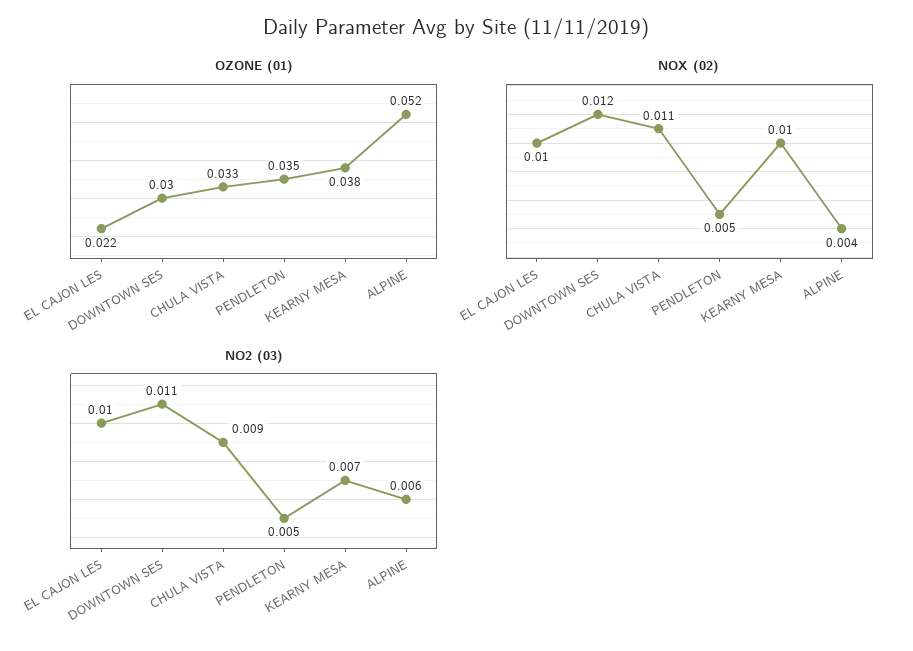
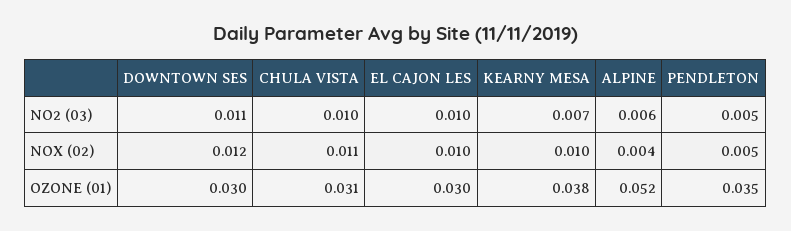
  {
    "OZONE (01)": {
-     "EL CAJON LES": 0.022,
+     "EL CAJON LES": 0.03,
      "DOWNTOWN SES": 0.03,
-     "CHULA VISTA": 0.033,
+     "CHULA VISTA": 0.031,
      "PENDLETON": 0.035,
      "KEARNY MESA": 0.038,
      "ALPINE": 0.052
    },
    "NOX (02)": {
      "EL CAJON LES": 0.01,
      "DOWNTOWN SES": 0.012,
      "CHULA VISTA": 0.011,
      "PENDLETON": 0.005,
      "KEARNY MESA": 0.01,
      "ALPINE": 0.004
    },
    "NO2 (03)": {
      "EL CAJON LES": 0.01,
      "DOWNTOWN SES": 0.011,
-     "CHULA VISTA": 0.009,
+     "CHULA VISTA": 0.01,
      "PENDLETON": 0.005,
      "KEARNY MESA": 0.007,
      "ALPINE": 0.006
    }
  }

